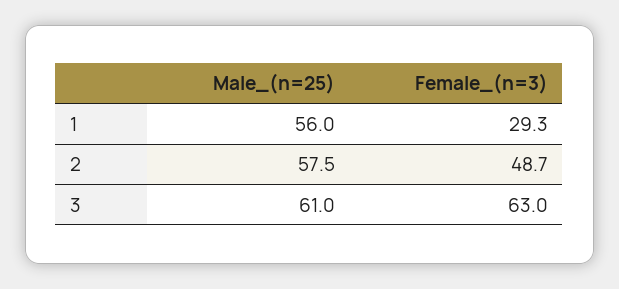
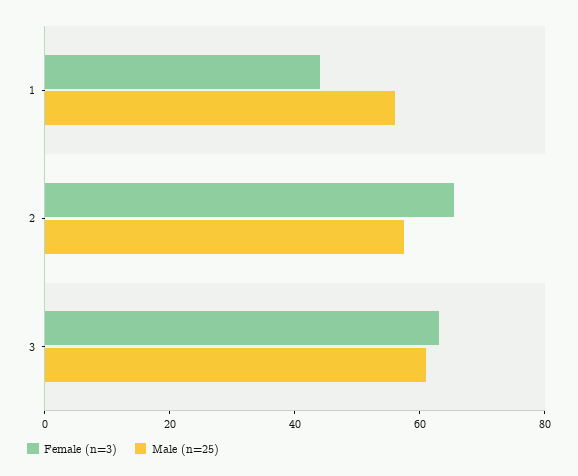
  {
    "Male_(n=25)": {
      "1": 56,
      "2": 57.5,
      "3": 61
    },
    "Female_(n=3)": {
-     "1": 29.3,
+     "1": 45,
-     "2": 48.7,
+     "2": 65,
      "3": 63
    }
  }

